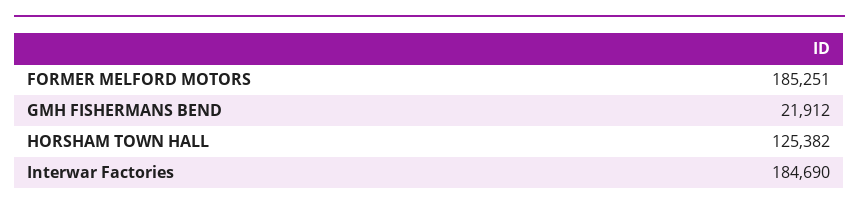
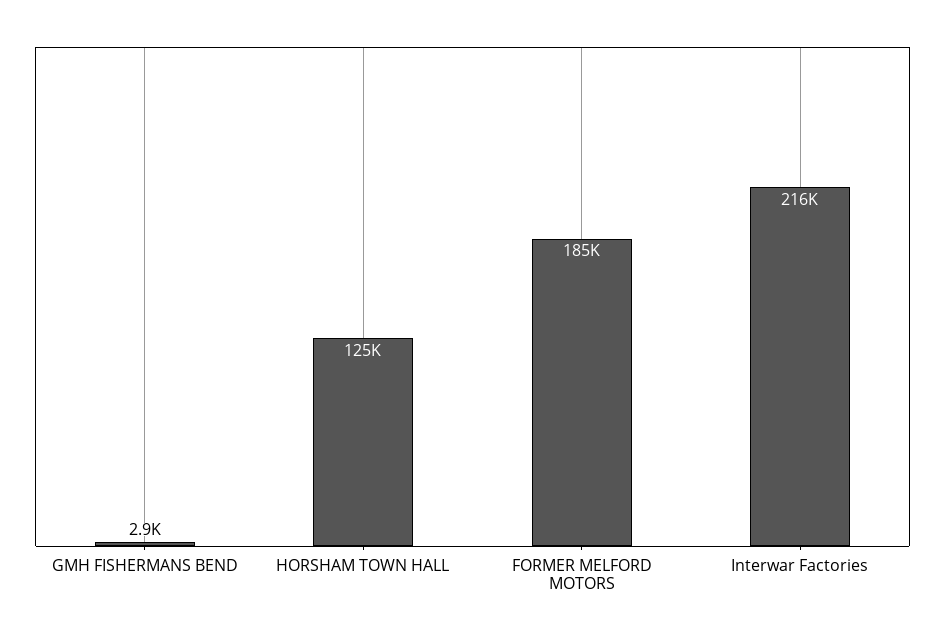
  {
    "FORMER MELFORD MOTORS": 185251,
-   "GMH FISHERMANS BEND": 21912,
+   "GMH FISHERMANS BEND": 2900,
    "HORSHAM TOWN HALL": 125382,
-   "Interwar Factories": 184690
+   "Interwar Factories": 216000
  }

